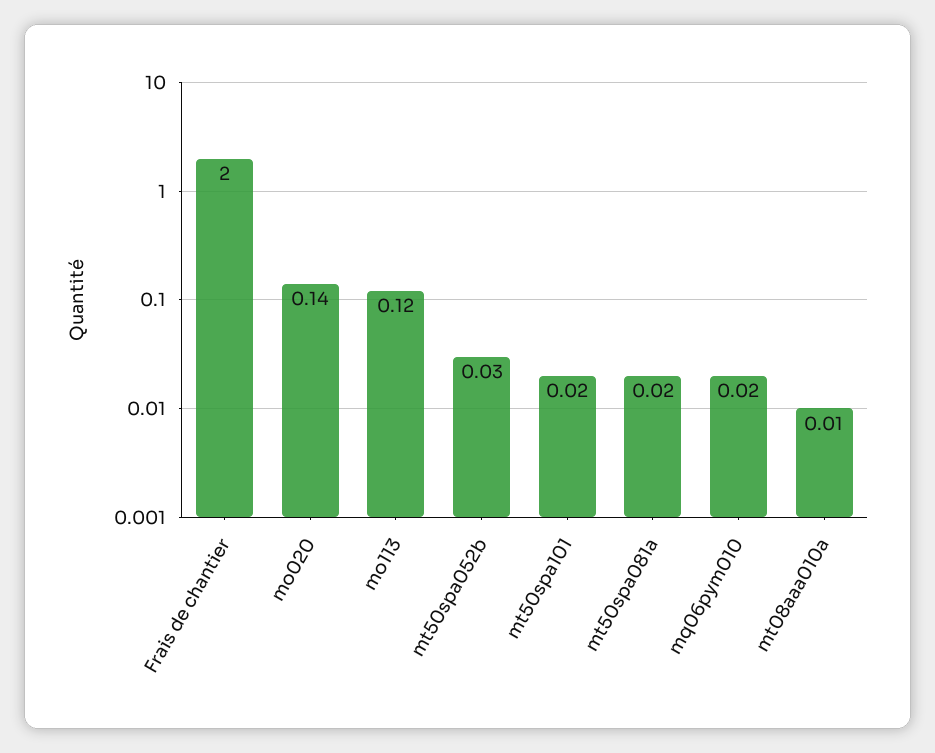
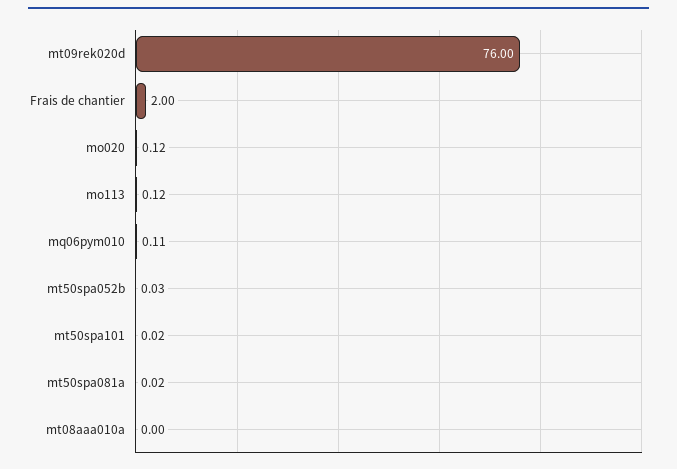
  {
    "Frais de chantier": 2,
-   "mo020": 0.14,
+   "mo020": 0.12,
    "mo113": 0.12,
    "mt50spa052b": 0.03,
    "mt50spa101": 0.02,
    "mt50spa081a": 0.02,
-   "mq06pym010": 0.02,
+   "mq06pym010": 0.11,
-   "mt08aaa010a": 0.01
+   "mt08aaa010a": 0,
+   "mt09rek020d": 76
  }

